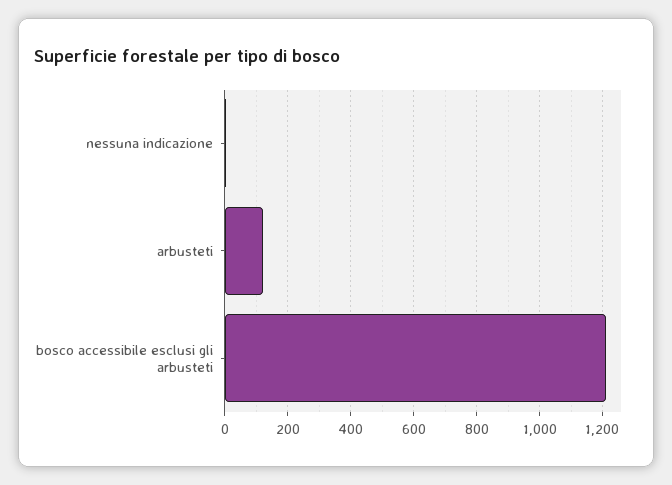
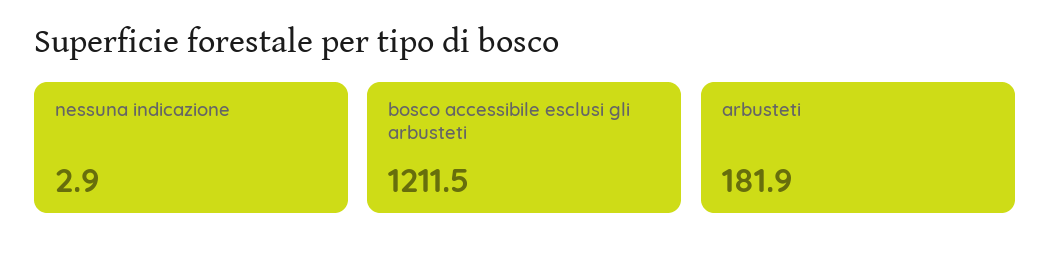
  {
    "nessuna indicazione": 2.9,
-   "arbusteti": 120,
+   "arbusteti": 181.9,
    "bosco accessibile esclusi gli arbusteti": 1211.5
  }

